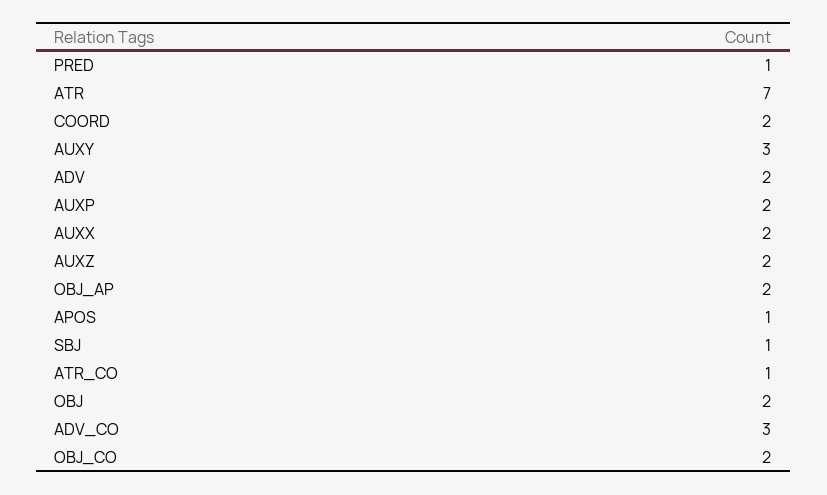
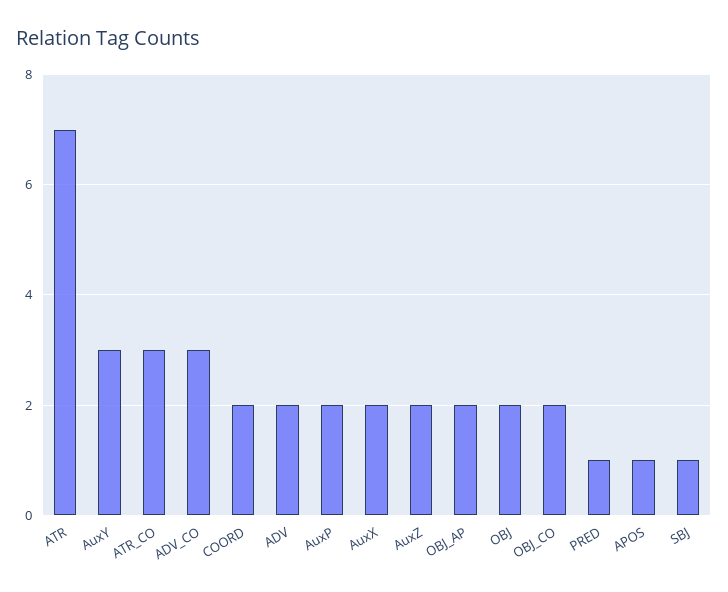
  {
    "PRED": 1,
    "ATR": 7,
    "COORD": 2,
    "AUXY": 3,
    "ADV": 2,
    "AUXP": 2,
    "AUXX": 2,
    "AUXZ": 2,
    "OBJ_AP": 2,
    "APOS": 1,
    "SBJ": 1,
-   "ATR_CO": 1,
+   "ATR_CO": 3,
    "OBJ": 2,
    "ADV_CO": 3,
    "OBJ_CO": 2
  }

